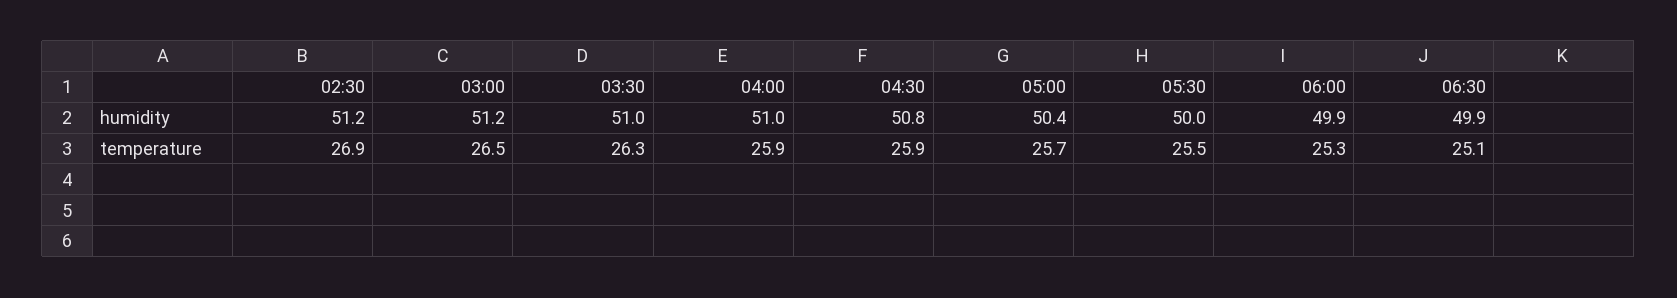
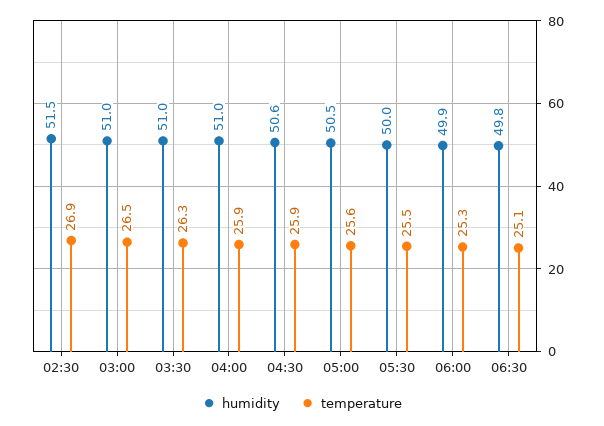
  {
    "humidity": {
-     "02:30": 51.2,
+     "02:30": 51.5,
-     "03:00": 51.2,
+     "03:00": 51,
      "03:30": 51,
      "04:00": 51,
-     "04:30": 50.8,
+     "04:30": 50.6,
-     "05:00": 50.4,
+     "05:00": 50.5,
      "05:30": 50,
      "06:00": 49.9,
-     "06:30": 49.9
+     "06:30": 49.8
    },
    "temperature": {
      "02:30": 26.9,
      "03:00": 26.5,
      "03:30": 26.3,
      "04:00": 25.9,
      "04:30": 25.9,
-     "05:00": 25.7,
+     "05:00": 25.6,
      "05:30": 25.5,
      "06:00": 25.3,
      "06:30": 25.1
    }
  }

